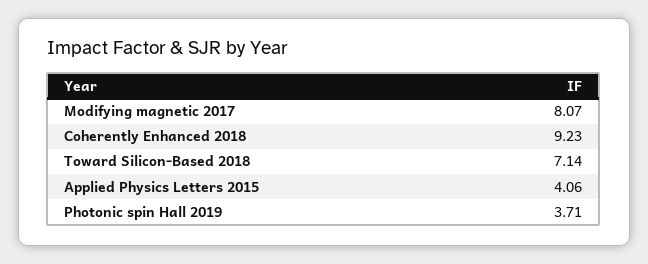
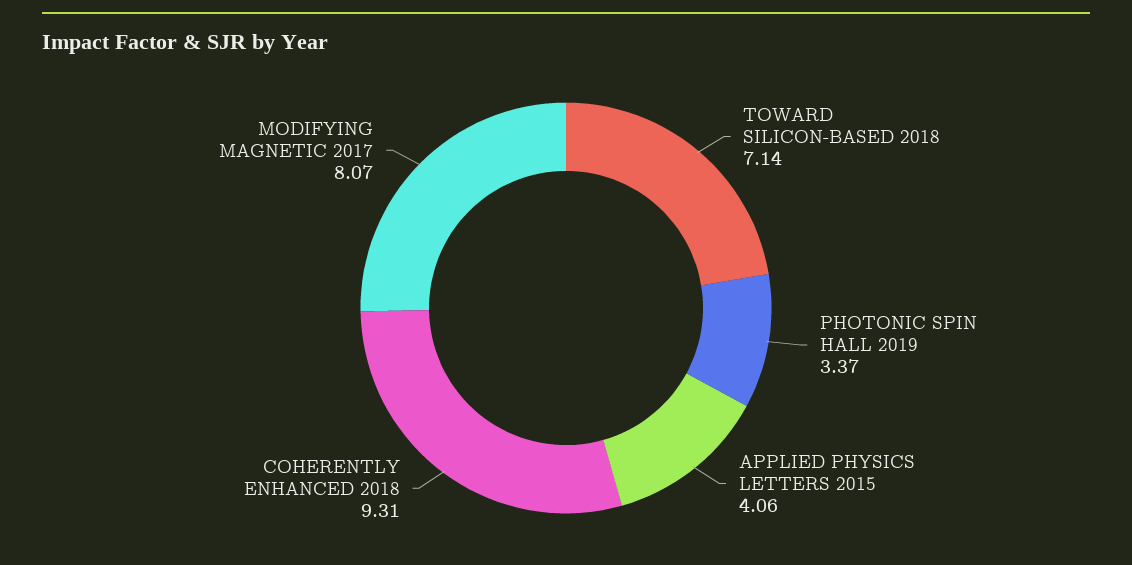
  {
    "Modifying magnetic 2017": 8.07,
-   "Coherently Enhanced 2018": 9.23,
+   "Coherently Enhanced 2018": 9.31,
    "Toward Silicon-Based 2018": 7.14,
    "Applied Physics Letters 2015": 4.06,
-   "Photonic spin Hall 2019": 3.71
+   "Photonic spin Hall 2019": 3.37
  }

